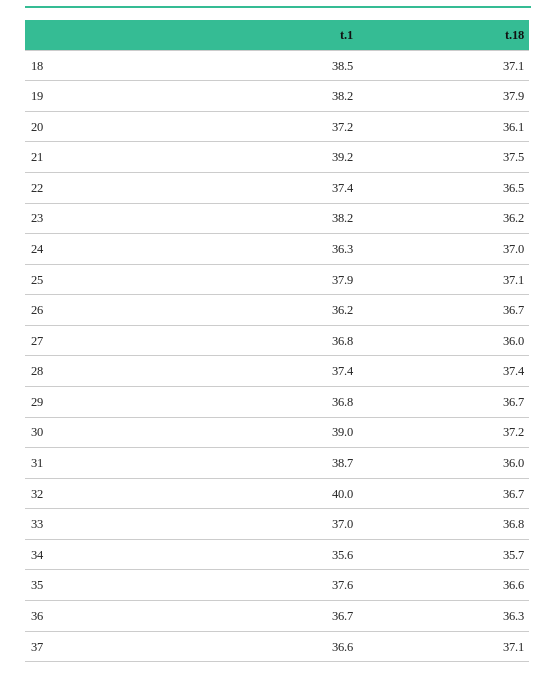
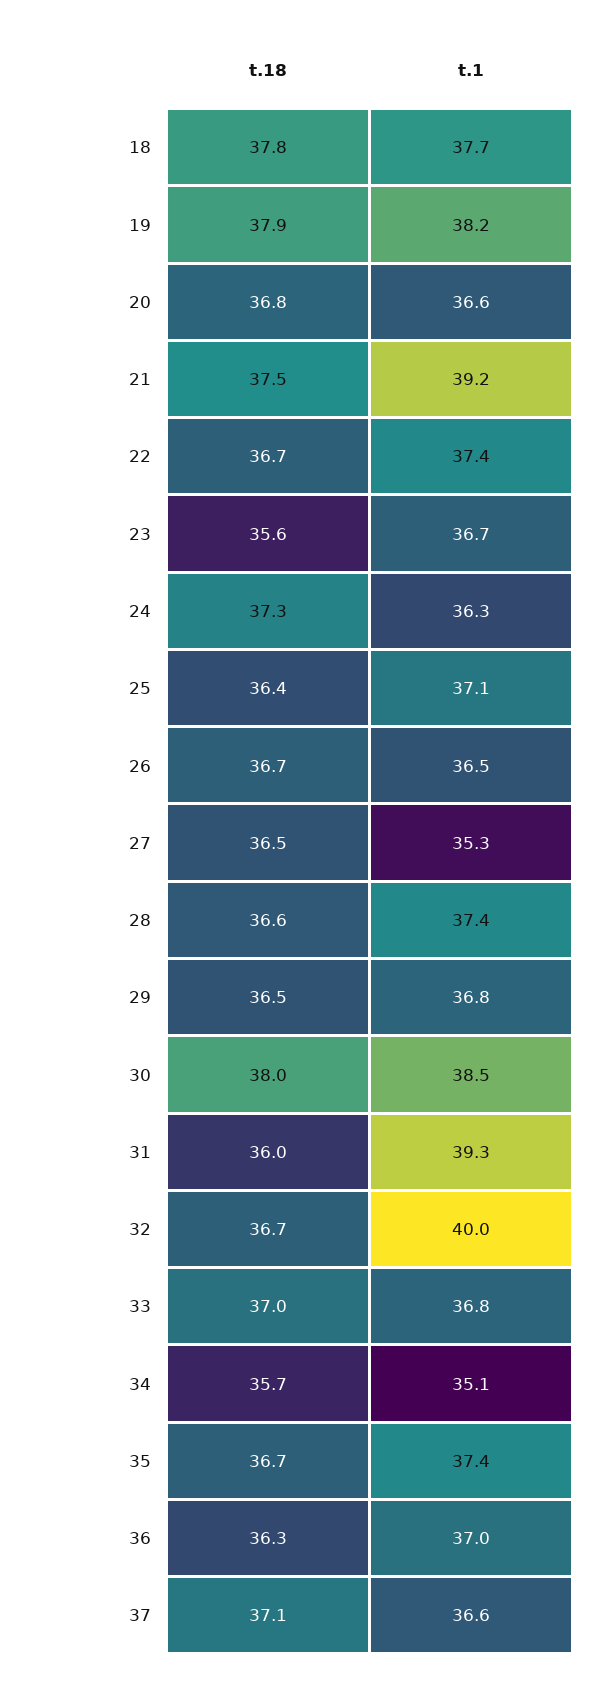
  {
    "t.1": {
-     "18": 38.5,
+     "18": 37.7,
      "19": 38.2,
-     "20": 37.2,
+     "20": 36.6,
      "21": 39.2,
      "22": 37.4,
-     "23": 38.2,
+     "23": 36.7,
      "24": 36.3,
-     "25": 37.9,
+     "25": 37.1,
-     "26": 36.2,
+     "26": 36.5,
-     "27": 36.8,
+     "27": 35.3,
      "28": 37.4,
      "29": 36.8,
-     "30": 39,
+     "30": 38.5,
-     "31": 38.7,
+     "31": 39.3,
      "32": 40,
-     "33": 37,
+     "33": 36.8,
-     "34": 35.6,
+     "34": 35.1,
-     "35": 37.6,
+     "35": 37.4,
-     "36": 36.7,
+     "36": 37,
      "37": 36.6
    },
    "t.18": {
-     "18": 37.1,
+     "18": 37.8,
      "19": 37.9,
-     "20": 36.1,
+     "20": 36.8,
      "21": 37.5,
-     "22": 36.5,
+     "22": 36.7,
-     "23": 36.2,
+     "23": 35.6,
-     "24": 37,
+     "24": 37.3,
-     "25": 37.1,
+     "25": 36.4,
      "26": 36.7,
-     "27": 36,
+     "27": 36.5,
-     "28": 37.4,
+     "28": 36.6,
-     "29": 36.7,
+     "29": 36.5,
-     "30": 37.2,
+     "30": 38,
      "31": 36,
      "32": 36.7,
-     "33": 36.8,
+     "33": 37,
      "34": 35.7,
-     "35": 36.6,
+     "35": 36.7,
      "36": 36.3,
      "37": 37.1
    }
  }

